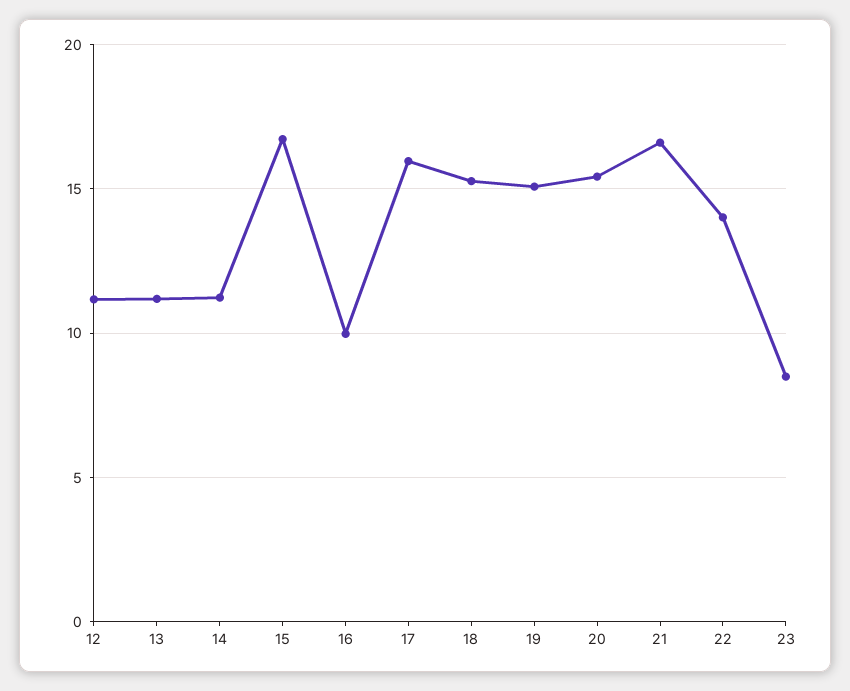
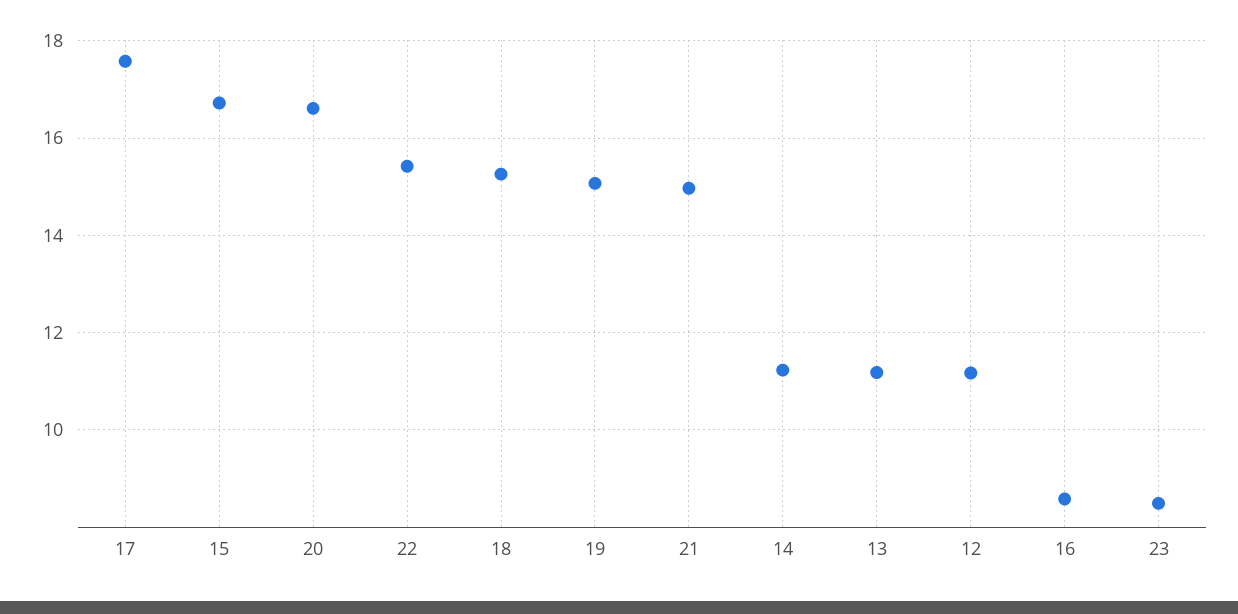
  {
    "12": 11.2,
    "13": 11.2,
    "14": 11.2,
    "15": 16.8,
-   "16": 10,
+   "16": 8.6,
-   "17": 16,
+   "17": 17.6,
    "18": 15.2,
    "19": 15,
-   "20": 15.5,
+   "20": 16.6,
-   "21": 16.5,
+   "21": 15,
-   "22": 14,
+   "22": 15.4,
    "23": 8.4
  }

